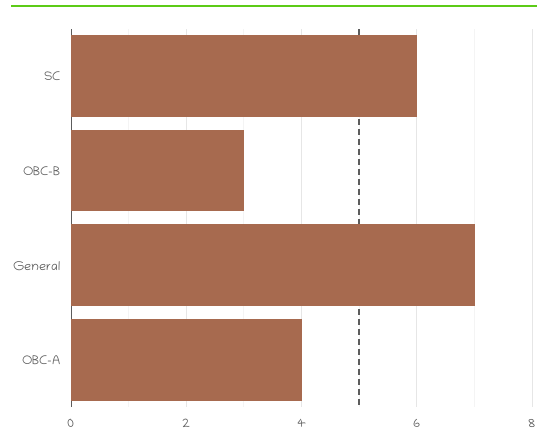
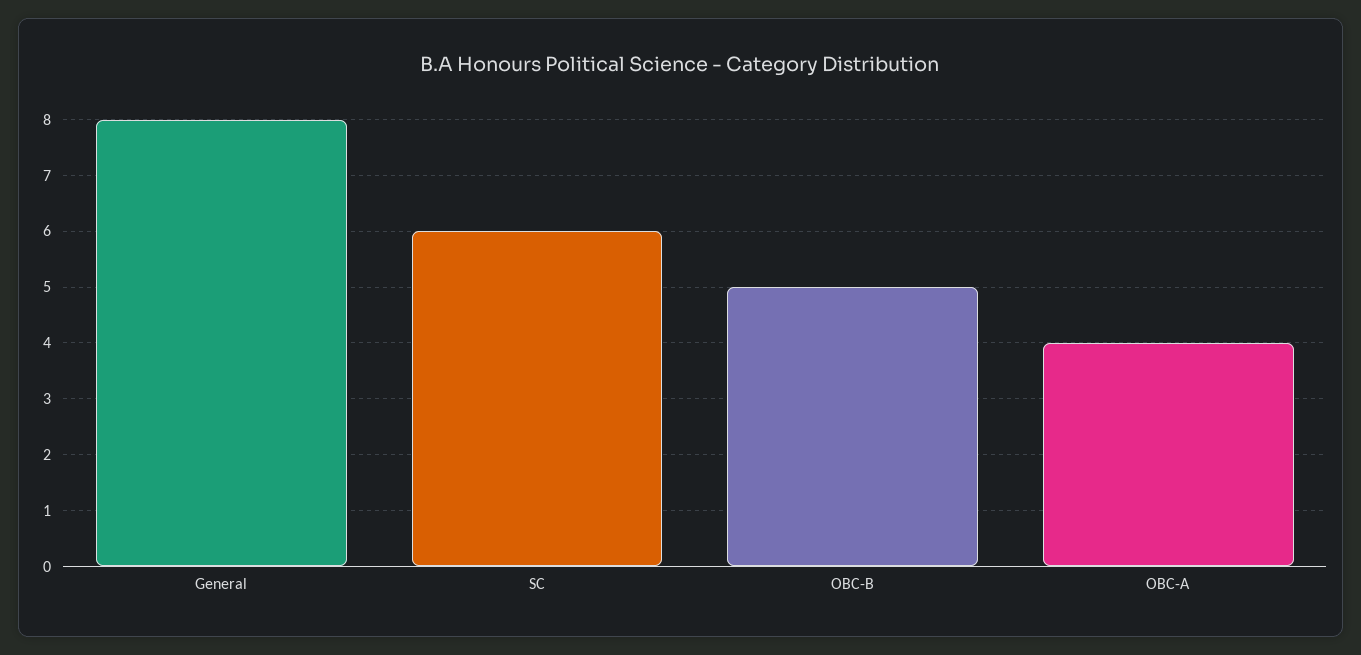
  {
    "SC": 6,
-   "OBC-B": 3,
+   "OBC-B": 5,
-   "General": 7,
+   "General": 8,
    "OBC-A": 4
  }

